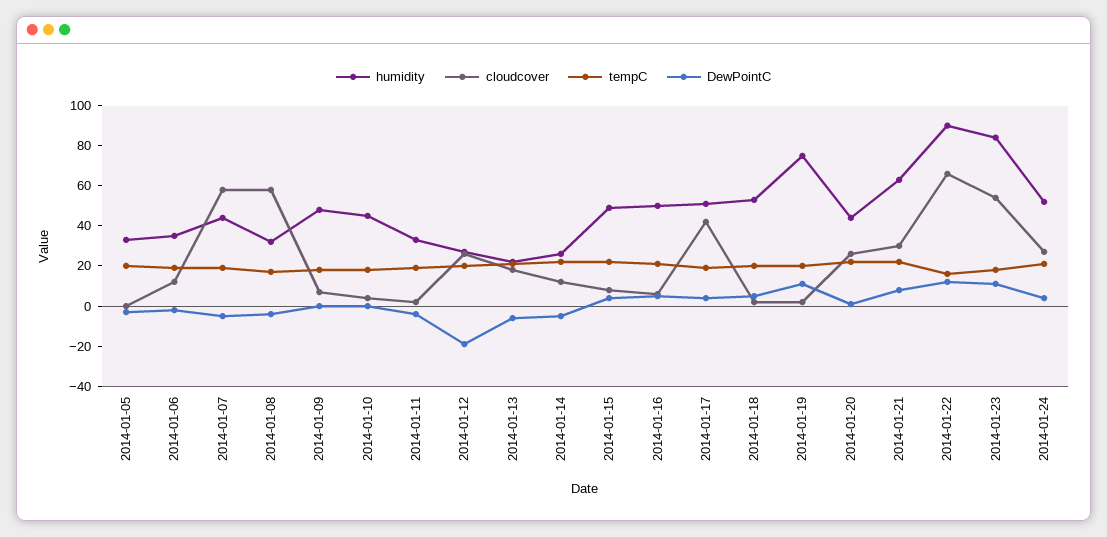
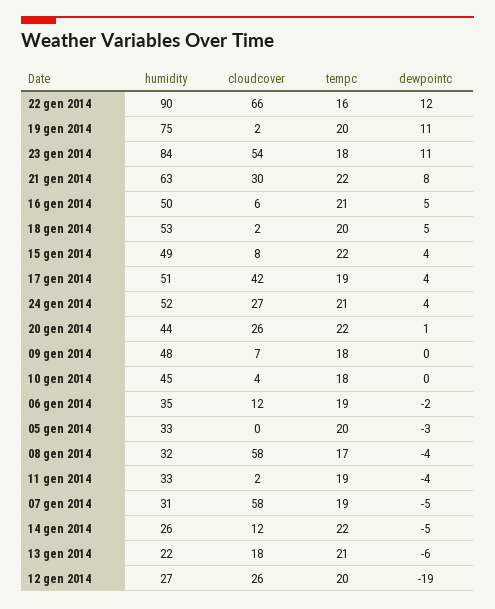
  {
    "humidity": {
      "2014-01-05": 33,
      "2014-01-06": 35,
-     "2014-01-07": 45,
+     "2014-01-07": 31,
      "2014-01-08": 32,
      "2014-01-09": 48,
      "2014-01-10": 45,
      "2014-01-11": 33,
      "2014-01-12": 27,
      "2014-01-13": 22,
      "2014-01-14": 26,
      "2014-01-15": 49,
      "2014-01-16": 50,
      "2014-01-17": 51,
      "2014-01-18": 53,
      "2014-01-19": 75,
      "2014-01-20": 44,
      "2014-01-21": 63,
      "2014-01-22": 90,
      "2014-01-23": 84,
      "2014-01-24": 52
    },
    "cloudcover": {
      "2014-01-05": 0,
      "2014-01-06": 12,
      "2014-01-07": 58,
      "2014-01-08": 58,
      "2014-01-09": 7,
      "2014-01-10": 4,
      "2014-01-11": 2,
      "2014-01-12": 26,
      "2014-01-13": 18,
      "2014-01-14": 12,
      "2014-01-15": 8,
      "2014-01-16": 6,
      "2014-01-17": 42,
      "2014-01-18": 2,
      "2014-01-19": 2,
      "2014-01-20": 26,
      "2014-01-21": 30,
      "2014-01-22": 66,
      "2014-01-23": 54,
      "2014-01-24": 27
    },
    "tempC": {
      "2014-01-05": 20,
      "2014-01-06": 19,
      "2014-01-07": 19,
      "2014-01-08": 17,
      "2014-01-09": 18,
      "2014-01-10": 18,
      "2014-01-11": 19,
      "2014-01-12": 20,
      "2014-01-13": 21,
      "2014-01-14": 22,
      "2014-01-15": 22,
      "2014-01-16": 21,
      "2014-01-17": 19,
      "2014-01-18": 20,
      "2014-01-19": 20,
      "2014-01-20": 22,
      "2014-01-21": 22,
      "2014-01-22": 16,
      "2014-01-23": 18,
      "2014-01-24": 21
    },
    "DewPointC": {
      "2014-01-05": -3,
      "2014-01-06": -2,
      "2014-01-07": -5,
      "2014-01-08": -4,
      "2014-01-09": 0,
      "2014-01-10": 0,
      "2014-01-11": -4,
      "2014-01-12": -19,
      "2014-01-13": -6,
      "2014-01-14": -5,
      "2014-01-15": 4,
      "2014-01-16": 5,
      "2014-01-17": 4,
      "2014-01-18": 5,
      "2014-01-19": 11,
      "2014-01-20": 1,
      "2014-01-21": 8,
      "2014-01-22": 12,
      "2014-01-23": 11,
      "2014-01-24": 4
    }
  }

